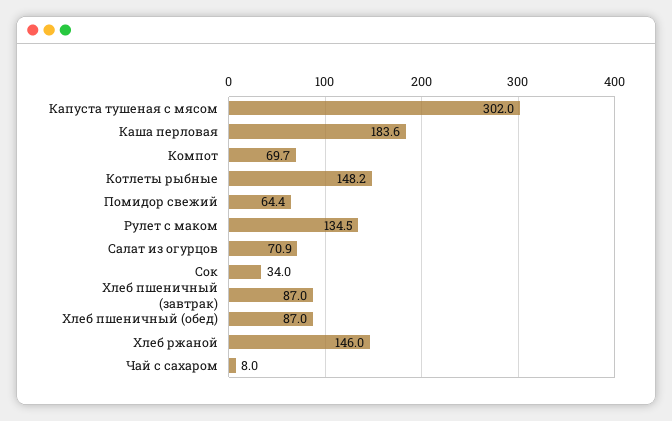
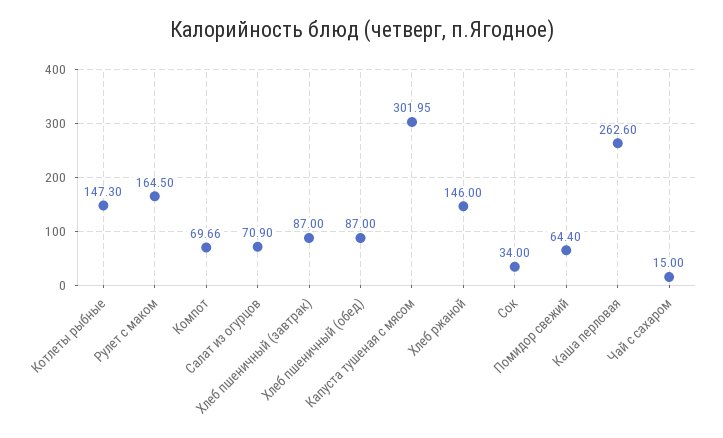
  {
    "Капуста тушеная с мясом": 301.95,
-   "Каша перловая": 183.6,
+   "Каша перловая": 262.6,
    "Компот": 69.66,
-   "Котлеты рыбные": 148.2,
+   "Котлеты рыбные": 147.3,
    "Помидор свежий": 64.4,
-   "Рулет с маком": 134.5,
+   "Рулет с маком": 164.5,
    "Салат из огурцов": 70.9,
    "Сок": 34,
    "Хлеб пшеничный (завтрак)": 87,
    "Хлеб пшеничный (обед)": 87,
    "Хлеб ржаной": 146,
-   "Чай с сахаром": 8
+   "Чай с сахаром": 15
  }

